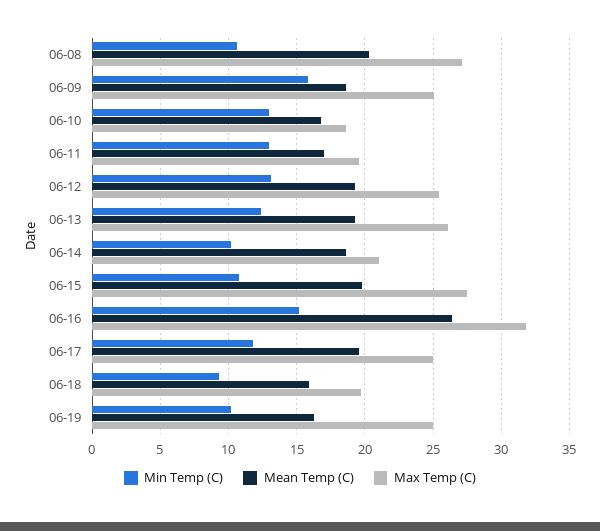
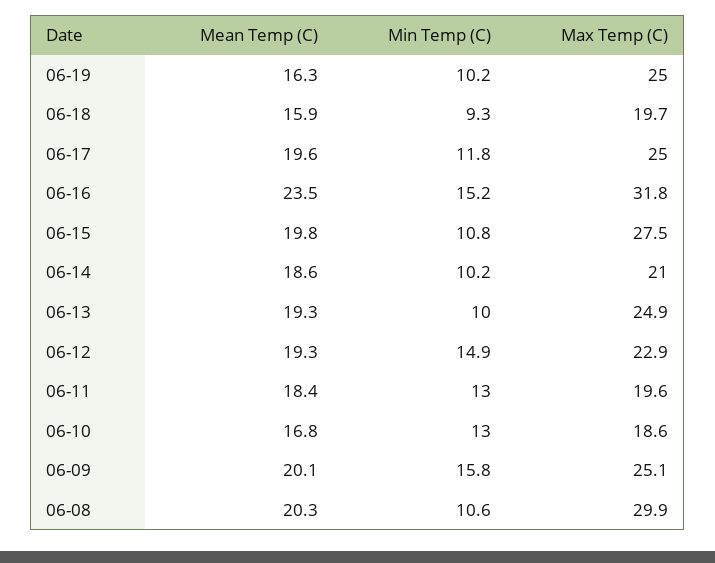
  {
    "Min Temp (C)": {
      "06-08": 10.6,
      "06-09": 15.8,
      "06-10": 13,
      "06-11": 13,
-     "06-12": 13,
+     "06-12": 14.9,
-     "06-13": 12.5,
+     "06-13": 10,
      "06-14": 10.2,
      "06-15": 10.8,
      "06-16": 15.2,
      "06-17": 11.8,
      "06-18": 9.3,
      "06-19": 10.2
    },
    "Mean Temp (C)": {
      "06-08": 20.3,
-     "06-09": 18.5,
+     "06-09": 20.1,
      "06-10": 16.8,
-     "06-11": 17,
+     "06-11": 18.4,
      "06-12": 19.3,
      "06-13": 19.3,
      "06-14": 18.6,
      "06-15": 19.8,
-     "06-16": 26.5,
+     "06-16": 23.5,
      "06-17": 19.6,
      "06-18": 15.9,
      "06-19": 16.3
    },
    "Max Temp (C)": {
-     "06-08": 27,
+     "06-08": 29.9,
      "06-09": 25.1,
      "06-10": 18.6,
      "06-11": 19.6,
-     "06-12": 25.5,
+     "06-12": 22.9,
-     "06-13": 26,
+     "06-13": 24.9,
      "06-14": 21,
      "06-15": 27.5,
      "06-16": 31.8,
      "06-17": 25,
      "06-18": 19.7,
      "06-19": 25
    }
  }

